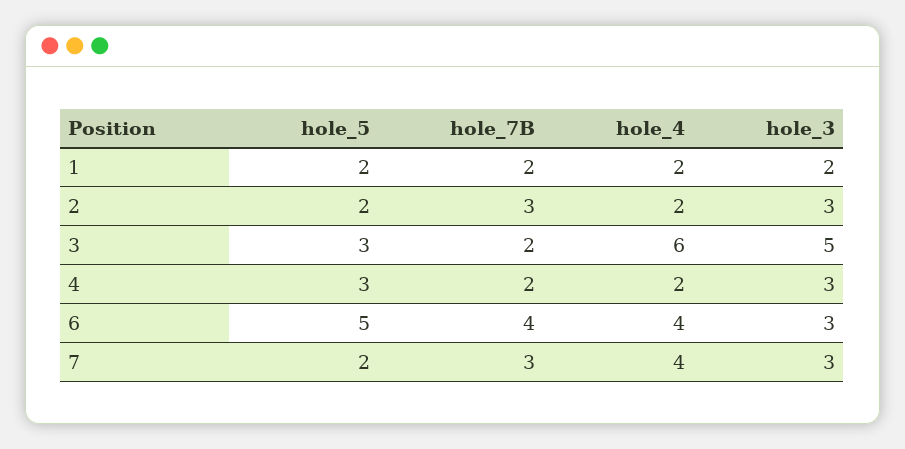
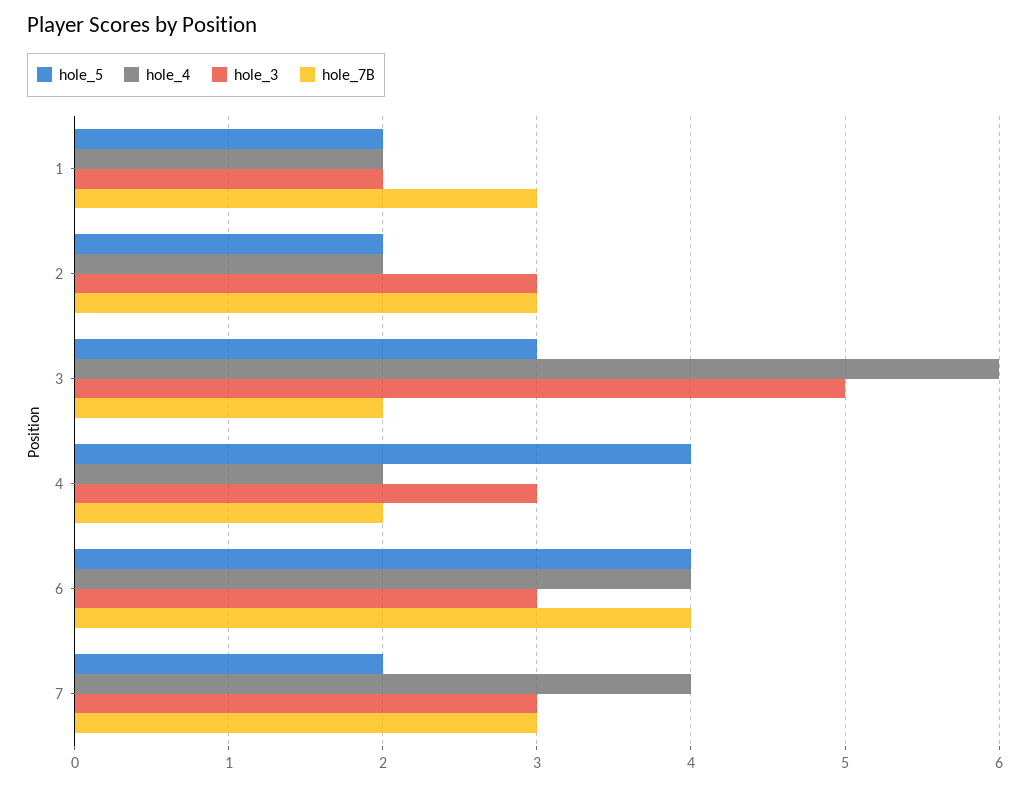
  {
    "hole_5": {
      "1": 2,
      "2": 2,
      "3": 3,
-     "4": 3,
+     "4": 4,
-     "6": 5,
+     "6": 4,
      "7": 2
    },
    "hole_7B": {
-     "1": 2,
+     "1": 3,
      "2": 3,
      "3": 2,
      "4": 2,
      "6": 4,
      "7": 3
    },
    "hole_4": {
      "1": 2,
      "2": 2,
      "3": 6,
      "4": 2,
      "6": 4,
      "7": 4
    },
    "hole_3": {
      "1": 2,
      "2": 3,
      "3": 5,
      "4": 3,
      "6": 3,
      "7": 3
    }
  }

